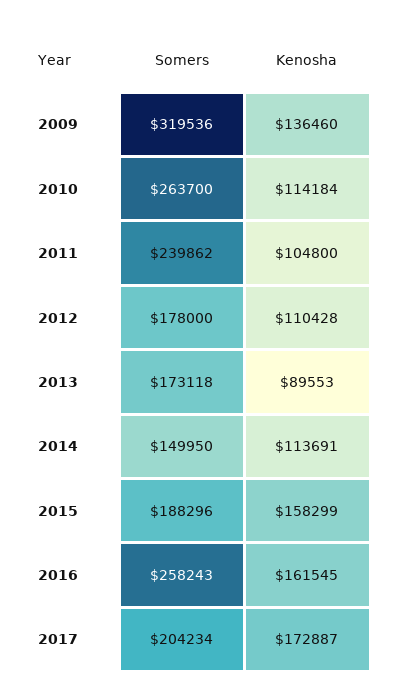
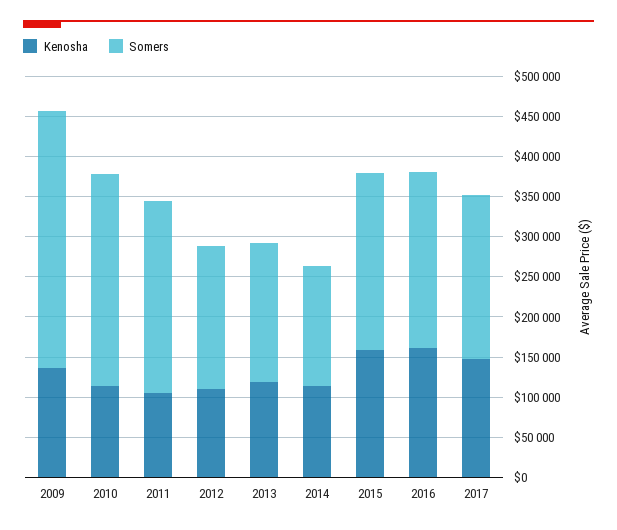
  {
    "Somers": {
      "2009": 319536,
      "2010": 263700,
      "2011": 239862,
      "2012": 178000,
      "2013": 173118,
      "2014": 149950,
-     "2015": 188296,
+     "2015": 220000,
-     "2016": 258243,
+     "2016": 220000,
      "2017": 204234
    },
    "Kenosha": {
      "2009": 136460,
      "2010": 114184,
      "2011": 104800,
      "2012": 110428,
-     "2013": 89553,
+     "2013": 120000,
      "2014": 113691,
      "2015": 158299,
      "2016": 161545,
-     "2017": 172887
+     "2017": 150000
    }
  }

